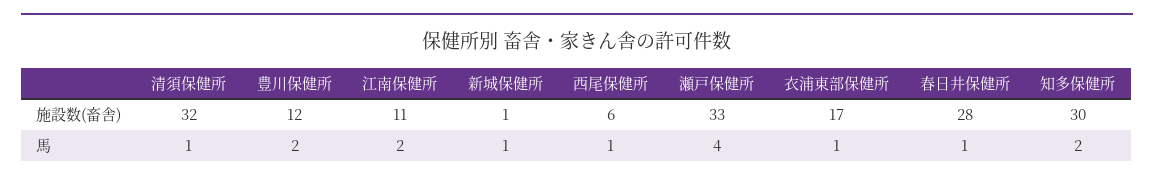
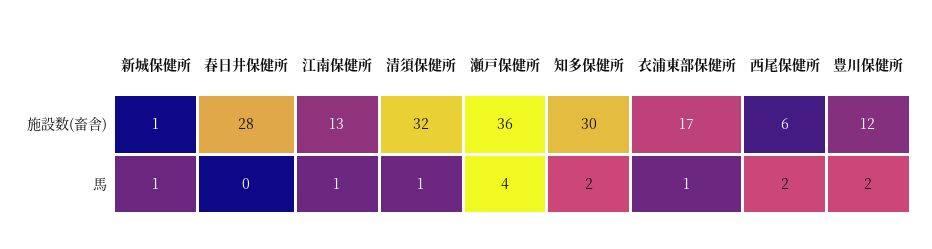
  {
    "清須保健所": {
      "施設数(畜舎)": 32,
      "馬": 1
    },
    "豊川保健所": {
      "施設数(畜舎)": 12,
      "馬": 2
    },
    "江南保健所": {
-     "施設数(畜舎)": 11,
+     "施設数(畜舎)": 13,
-     "馬": 2
+     "馬": 1
    },
    "新城保健所": {
      "施設数(畜舎)": 1,
      "馬": 1
    },
    "西尾保健所": {
      "施設数(畜舎)": 6,
-     "馬": 1
+     "馬": 2
    },
    "瀬戸保健所": {
-     "施設数(畜舎)": 33,
+     "施設数(畜舎)": 36,
      "馬": 4
    },
    "衣浦東部保健所": {
      "施設数(畜舎)": 17,
      "馬": 1
    },
    "春日井保健所": {
      "施設数(畜舎)": 28,
-     "馬": 1
+     "馬": 0
    },
    "知多保健所": {
      "施設数(畜舎)": 30,
      "馬": 2
    }
  }

